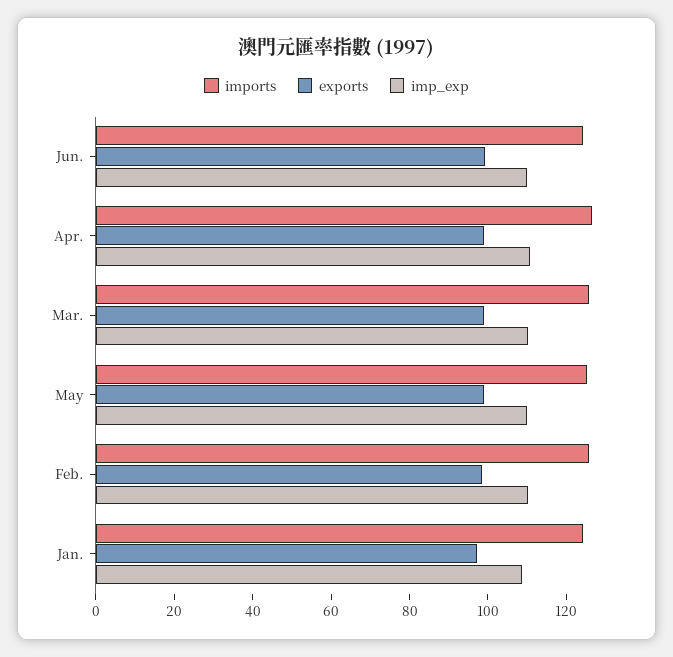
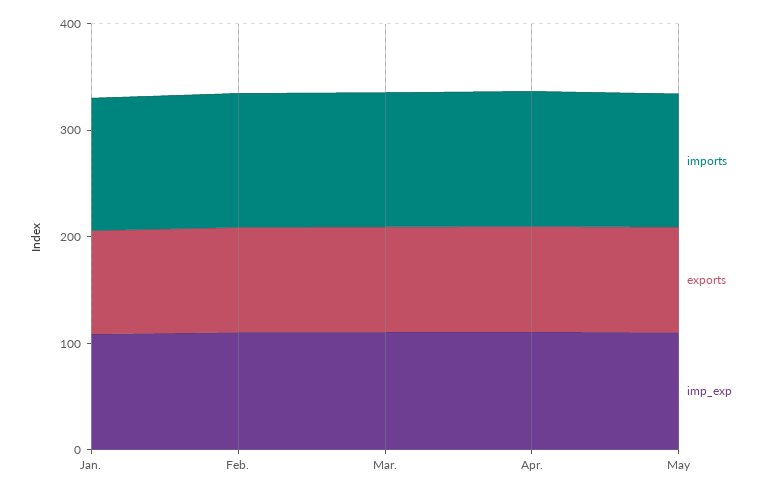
  {
    "imports": {
-     "Jun.": 125,
      "Apr.": 125,
      "Mar.": 125,
      "May": 125,
      "Feb.": 125,
      "Jan.": 125
    },
    "exports": {
-     "Jun.": 100,
      "Apr.": 100,
      "Mar.": 100,
      "May": 100,
      "Feb.": 100,
      "Jan.": 95
    },
    "imp_exp": {
-     "Jun.": 110,
      "Apr.": 110,
      "Mar.": 110,
      "May": 110,
      "Feb.": 110,
      "Jan.": 110
    }
  }

